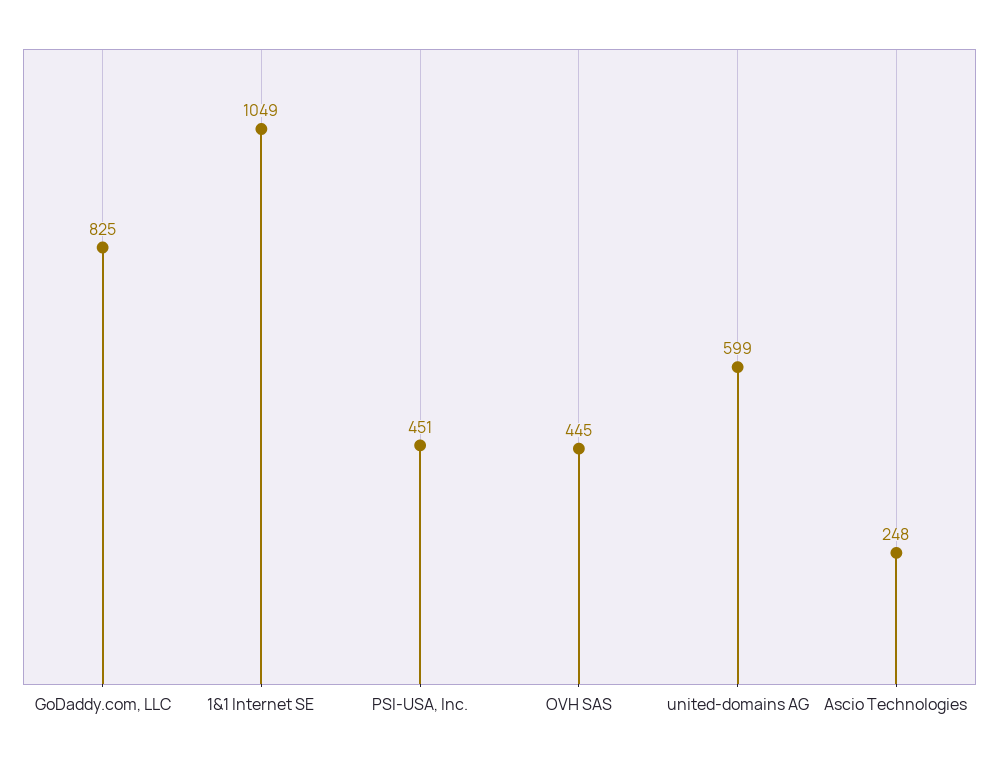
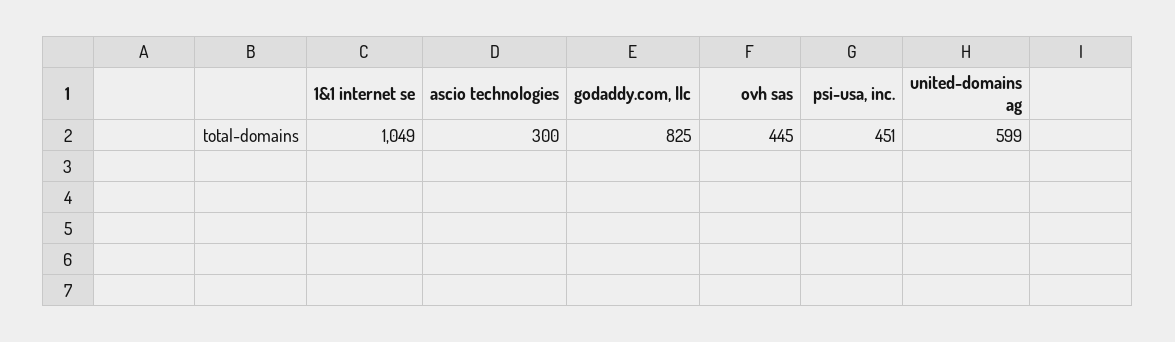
  {
    "GoDaddy.com, LLC": 825,
    "1&1 Internet SE": 1049,
    "PSI-USA, Inc.": 451,
    "OVH SAS": 445,
    "united-domains AG": 599,
-   "Ascio Technologies": 248
+   "Ascio Technologies": 300
  }

